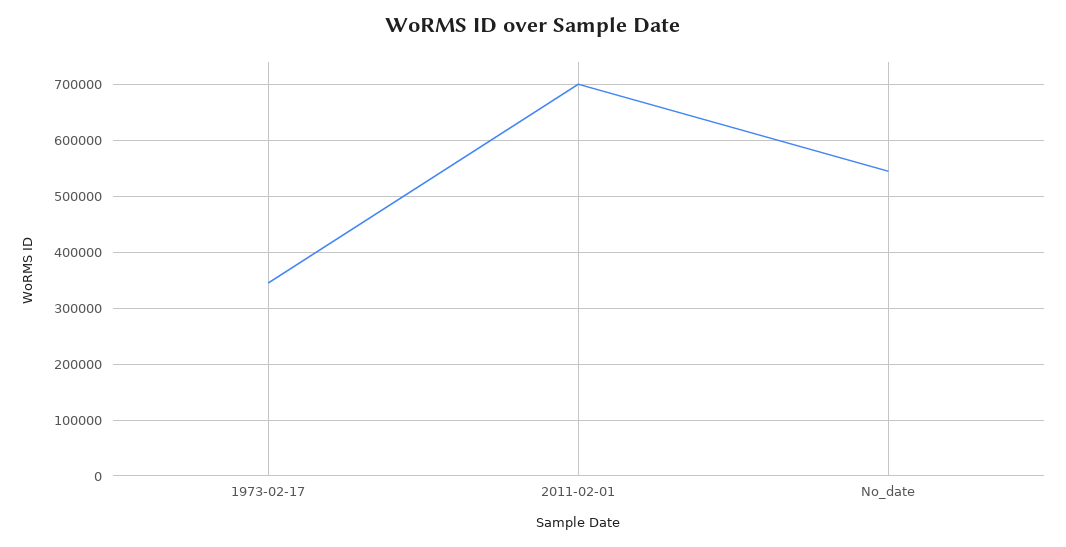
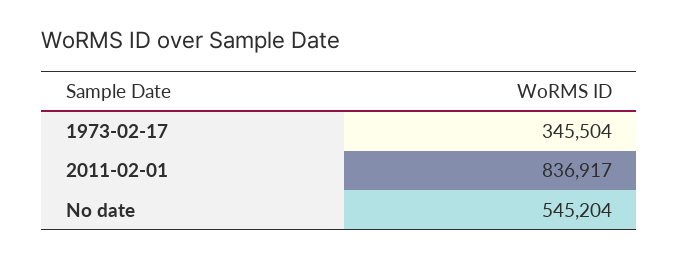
  {
    "1973-02-17": 345504,
-   "2011-02-01": 700000,
+   "2011-02-01": 836917,
    "No_date": 545204
  }

